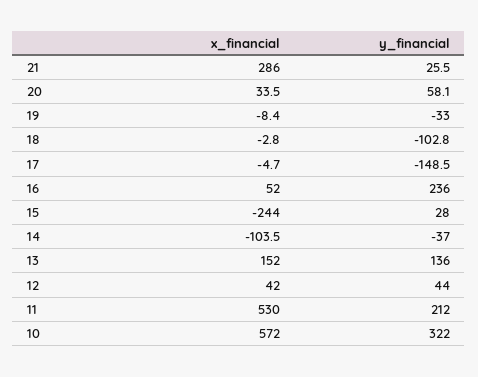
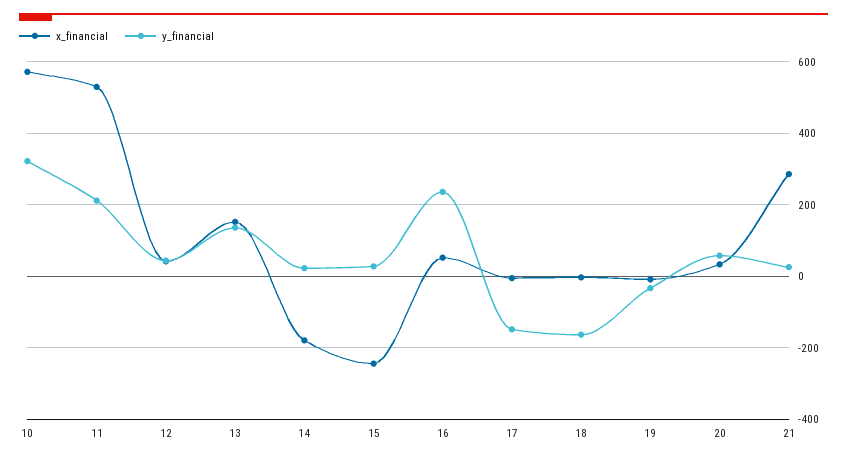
  {
    "x_financial": {
      "21": 286,
      "20": 33.5,
      "19": -8.4,
      "18": -2.8,
      "17": -4.7,
      "16": 52,
      "15": -244,
-     "14": -103.5,
+     "14": -180,
      "13": 152,
      "12": 42,
      "11": 530,
      "10": 572
    },
    "y_financial": {
      "21": 25.5,
      "20": 58.1,
      "19": -33,
-     "18": -102.8,
+     "18": -160,
      "17": -148.5,
      "16": 236,
      "15": 28,
-     "14": -37,
+     "14": 20,
      "13": 136,
      "12": 44,
      "11": 212,
      "10": 322
    }
  }

